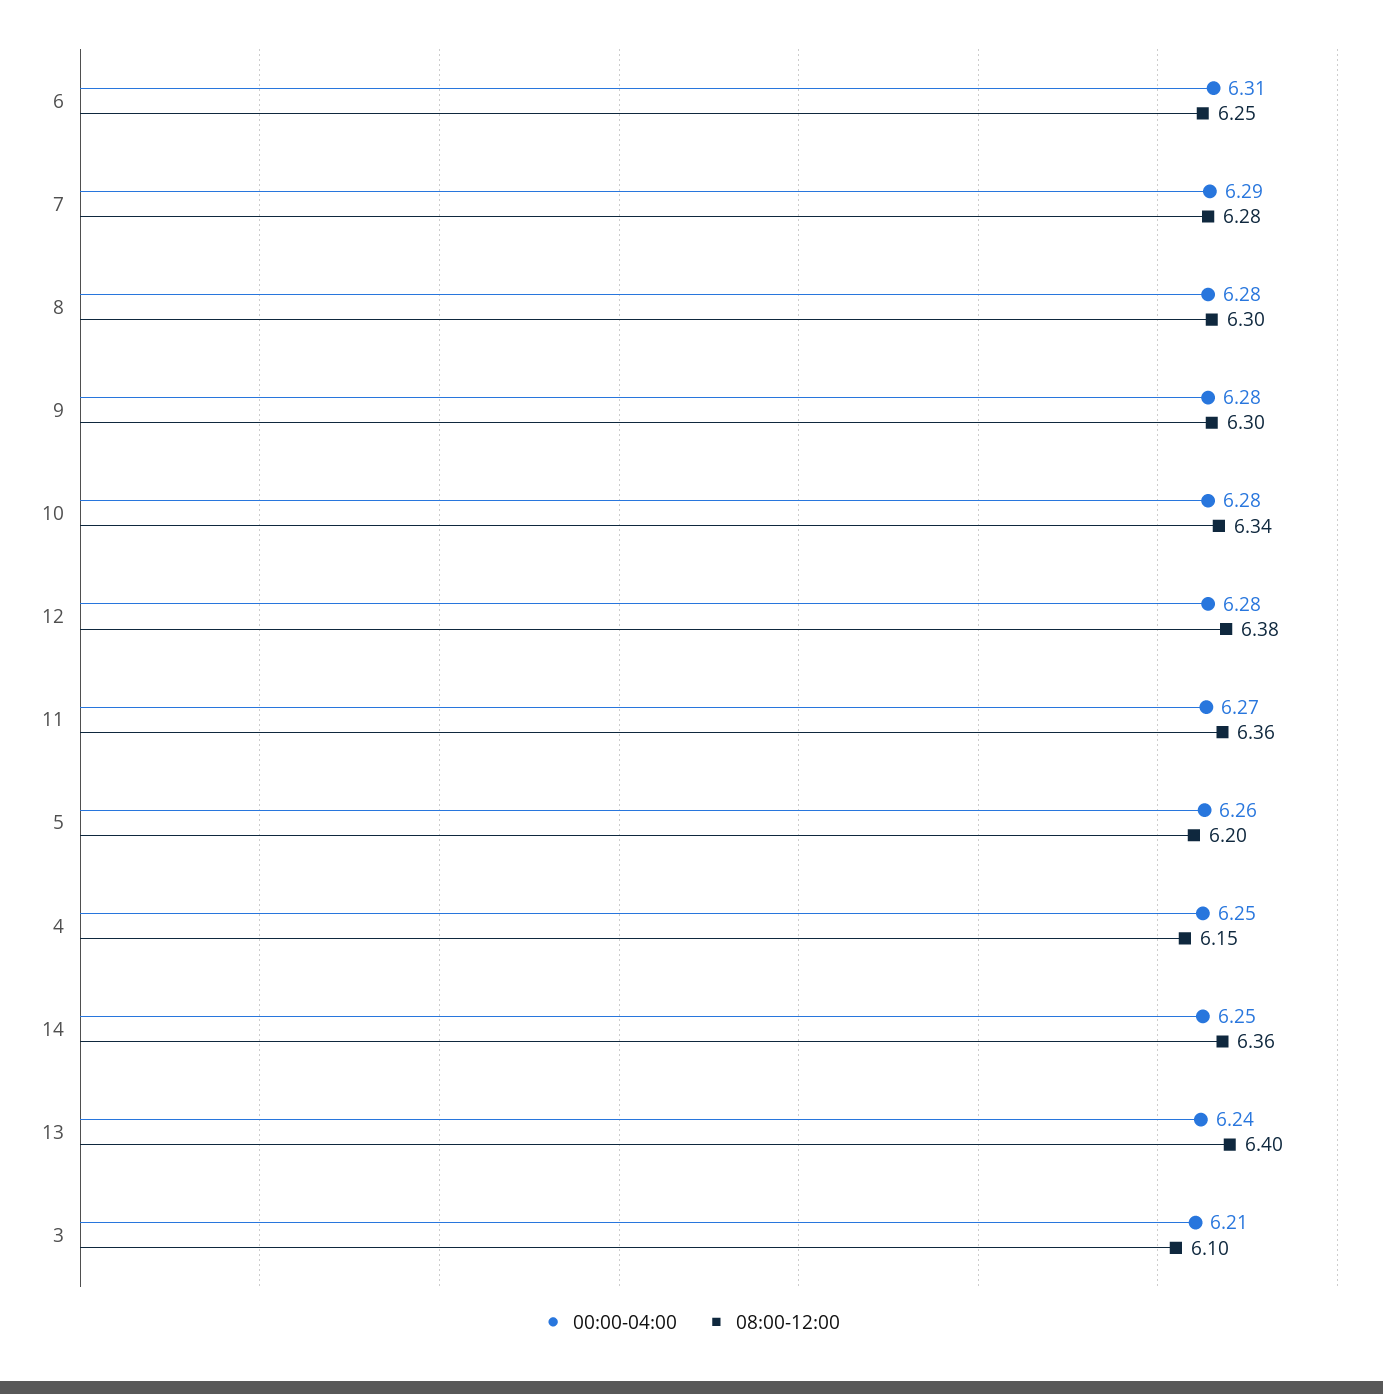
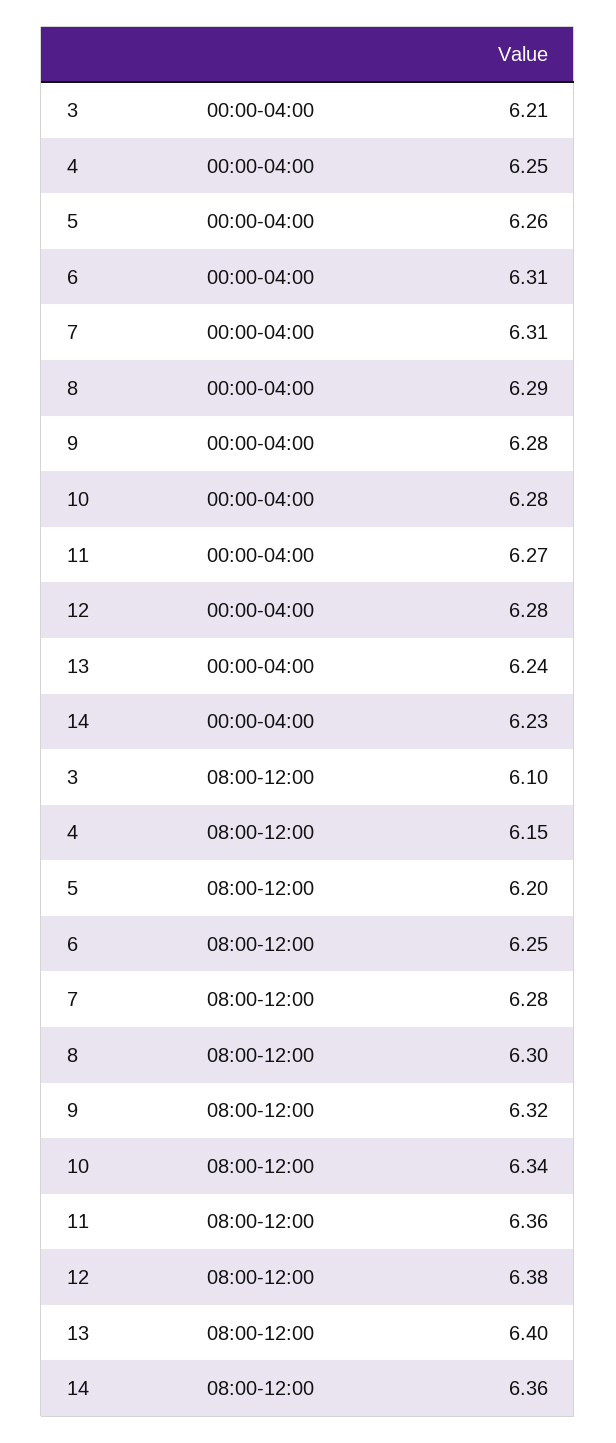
  {
    "00:00-04:00": {
      "6": 6.31,
-     "7": 6.29,
+     "7": 6.31,
-     "8": 6.28,
+     "8": 6.29,
      "9": 6.28,
      "10": 6.28,
      "12": 6.28,
      "11": 6.27,
      "5": 6.26,
      "4": 6.25,
-     "14": 6.25,
+     "14": 6.23,
      "13": 6.24,
      "3": 6.21
    },
    "08:00-12:00": {
      "6": 6.25,
      "7": 6.28,
      "8": 6.3,
-     "9": 6.3,
+     "9": 6.32,
      "10": 6.34,
      "12": 6.38,
      "11": 6.36,
      "5": 6.2,
      "4": 6.15,
      "14": 6.36,
      "13": 6.4,
      "3": 6.1
    }
  }

